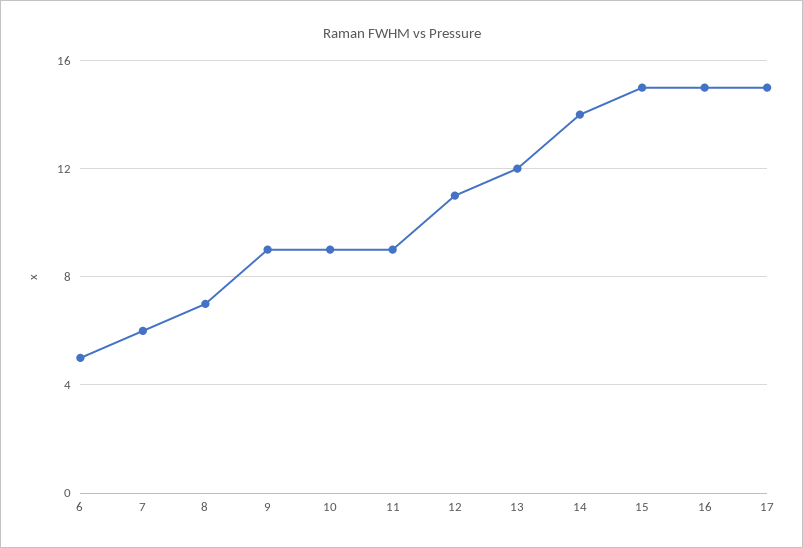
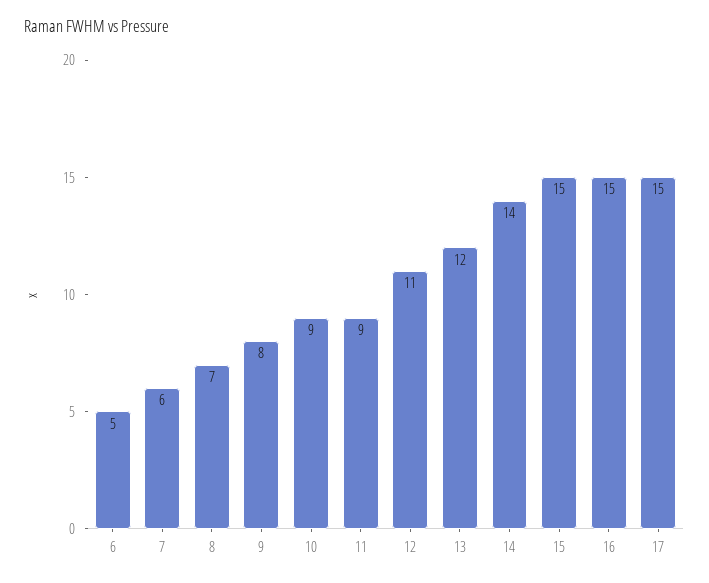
  {
    "6": 5,
    "7": 6,
    "8": 7,
-   "9": 9,
+   "9": 8,
    "10": 9,
    "11": 9,
    "12": 11,
    "13": 12,
    "14": 14,
    "15": 15,
    "16": 15,
    "17": 15
  }

